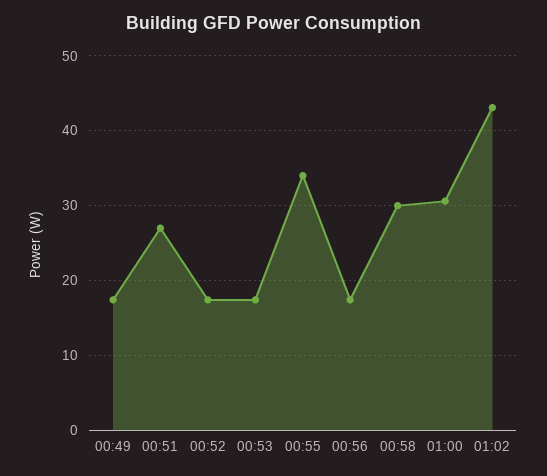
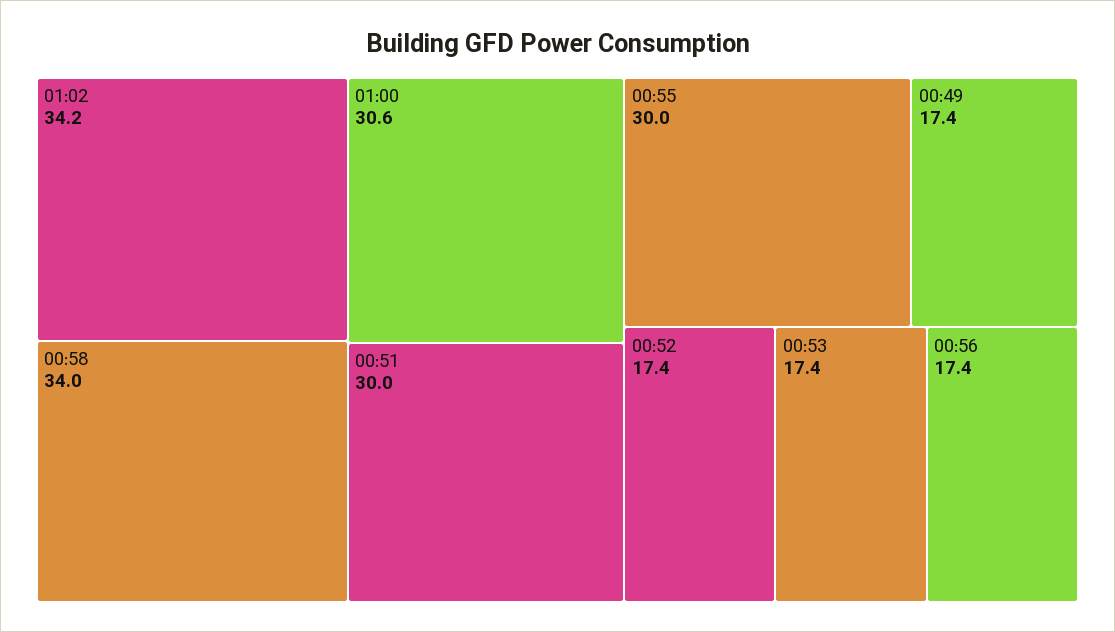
  {
    "00:49": 17.4,
-   "00:51": 27,
+   "00:51": 30,
    "00:52": 17.4,
    "00:53": 17.4,
-   "00:55": 34,
+   "00:55": 30,
    "00:56": 17.4,
-   "00:58": 30,
+   "00:58": 34,
    "01:00": 30.6,
-   "01:02": 43
+   "01:02": 34.2
  }

